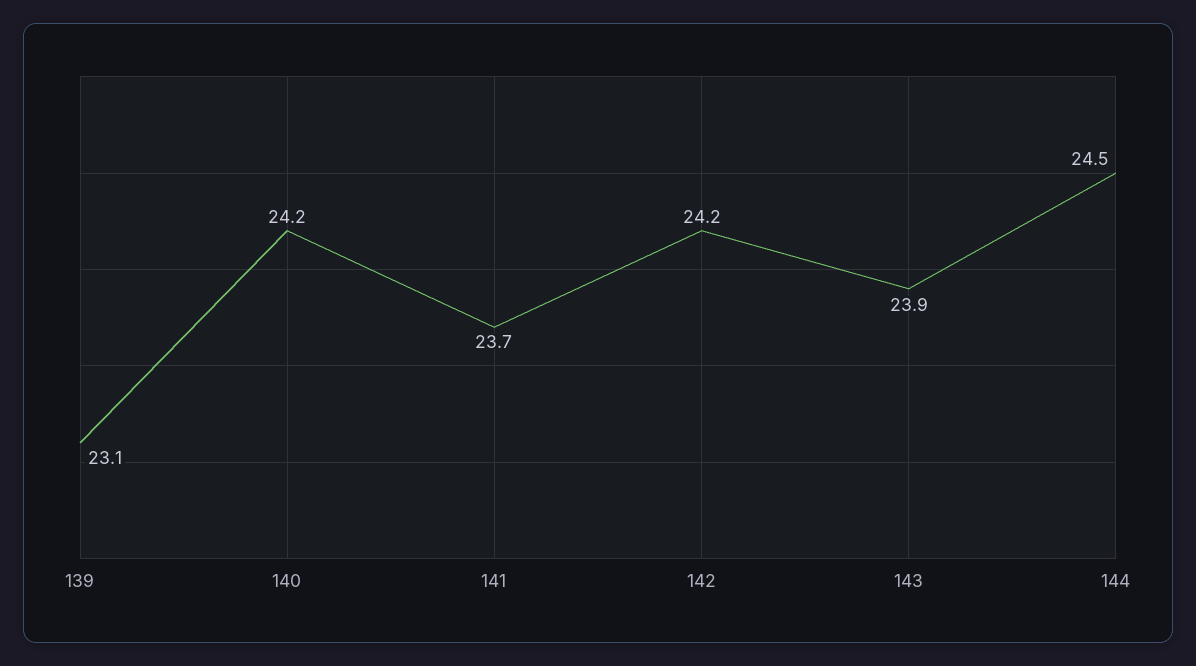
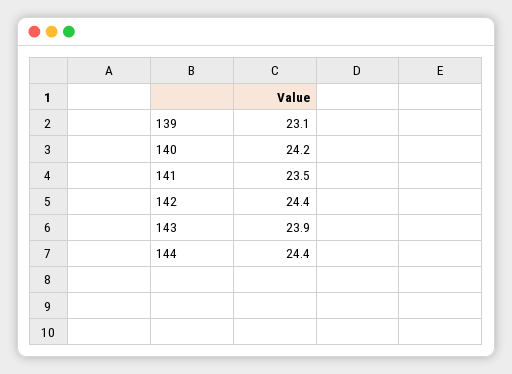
  {
    "139": 23.1,
    "140": 24.2,
-   "141": 23.7,
+   "141": 23.5,
-   "142": 24.2,
+   "142": 24.4,
    "143": 23.9,
-   "144": 24.5
+   "144": 24.4
  }

